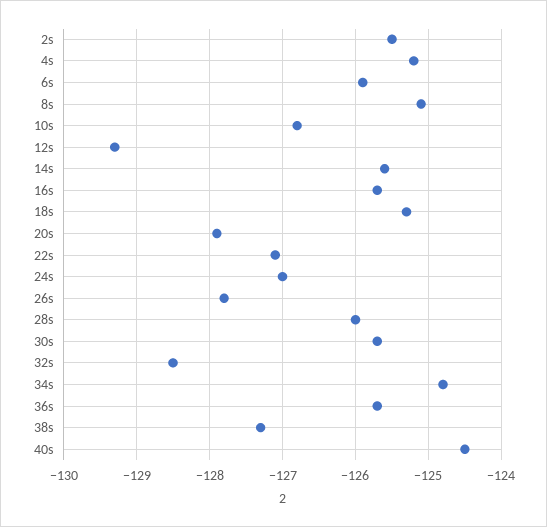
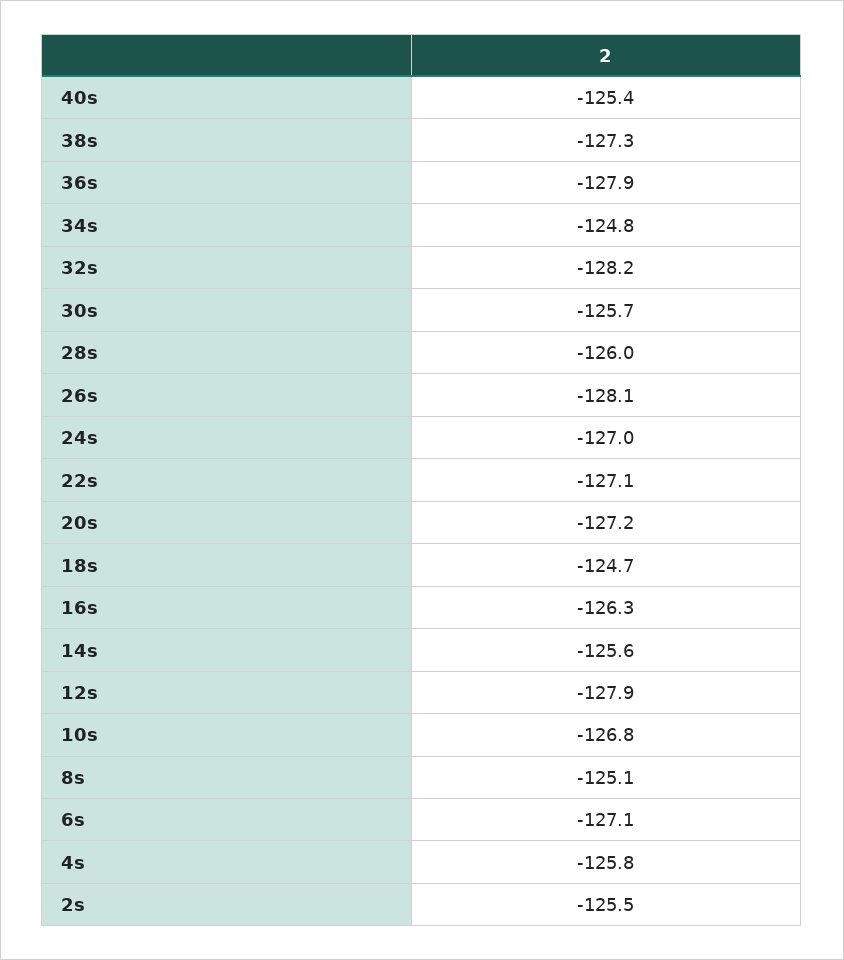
  {
    "2s": -125.5,
-   "4s": -125.2,
+   "4s": -125.8,
-   "6s": -125.9,
+   "6s": -127.1,
    "8s": -125.1,
    "10s": -126.8,
-   "12s": -129.3,
+   "12s": -127.9,
    "14s": -125.6,
-   "16s": -125.7,
+   "16s": -126.3,
-   "18s": -125.3,
+   "18s": -124.7,
-   "20s": -127.9,
+   "20s": -127.2,
    "22s": -127.1,
    "24s": -127,
-   "26s": -127.8,
+   "26s": -128.1,
    "28s": -126,
    "30s": -125.7,
-   "32s": -128.5,
+   "32s": -128.2,
    "34s": -124.8,
-   "36s": -125.7,
+   "36s": -127.9,
    "38s": -127.3,
-   "40s": -124.5
+   "40s": -125.4
  }

